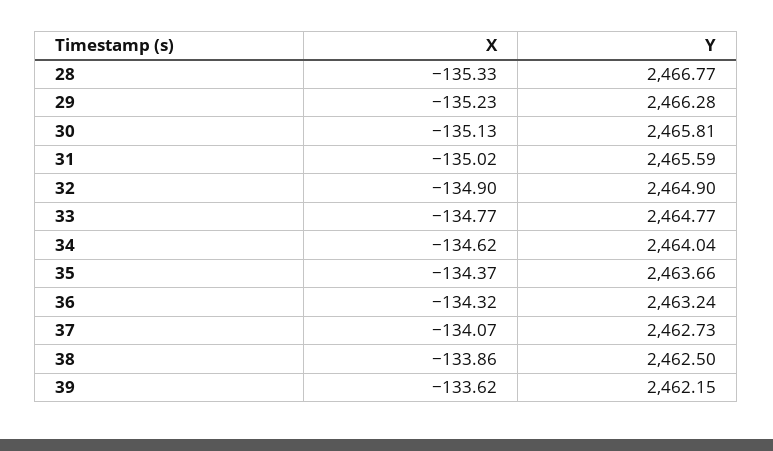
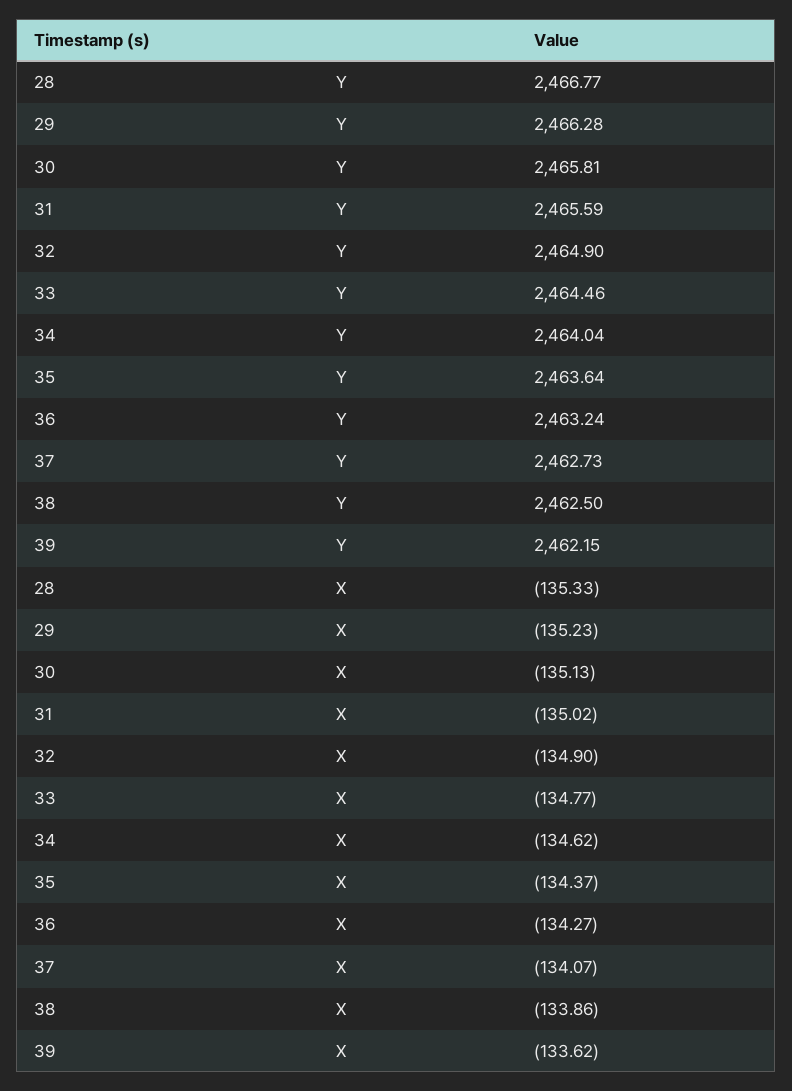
  {
    "X": {
      "28": -135.33,
      "29": -135.23,
      "30": -135.13,
      "31": -135.02,
      "32": -134.9,
      "33": -134.77,
      "34": -134.62,
      "35": -134.37,
-     "36": -134.32,
+     "36": -134.27,
      "37": -134.07,
      "38": -133.86,
      "39": -133.62
    },
    "Y": {
      "28": 2466.77,
      "29": 2466.28,
      "30": 2465.81,
      "31": 2465.59,
      "32": 2464.9,
-     "33": 2464.77,
+     "33": 2464.46,
      "34": 2464.04,
-     "35": 2463.66,
+     "35": 2463.64,
      "36": 2463.24,
      "37": 2462.73,
      "38": 2462.5,
      "39": 2462.15
    }
  }

